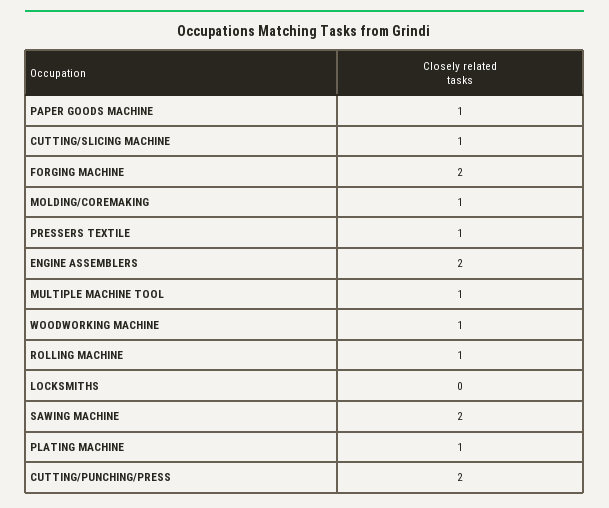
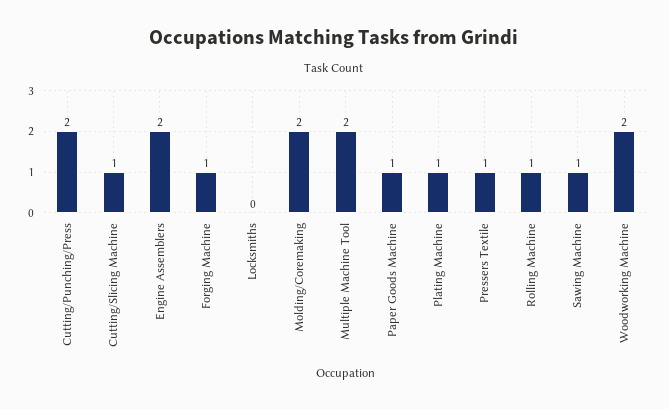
  {
    "PAPER GOODS MACHINE": 1,
    "CUTTING/SLICING MACHINE": 1,
-   "FORGING MACHINE": 2,
+   "FORGING MACHINE": 1,
-   "MOLDING/COREMAKING": 1,
+   "MOLDING/COREMAKING": 2,
    "PRESSERS TEXTILE": 1,
    "ENGINE ASSEMBLERS": 2,
-   "MULTIPLE MACHINE TOOL": 1,
+   "MULTIPLE MACHINE TOOL": 2,
-   "WOODWORKING MACHINE": 1,
+   "WOODWORKING MACHINE": 2,
    "ROLLING MACHINE": 1,
    "LOCKSMITHS": 0,
-   "SAWING MACHINE": 2,
+   "SAWING MACHINE": 1,
    "PLATING MACHINE": 1,
    "CUTTING/PUNCHING/PRESS": 2
  }

